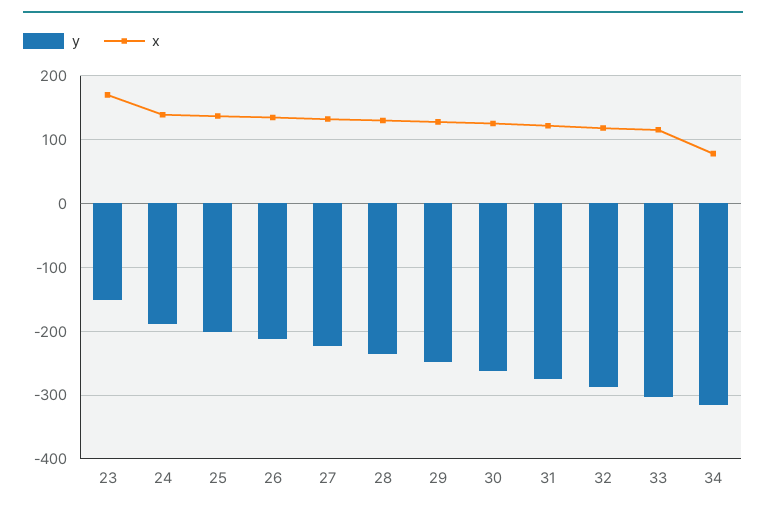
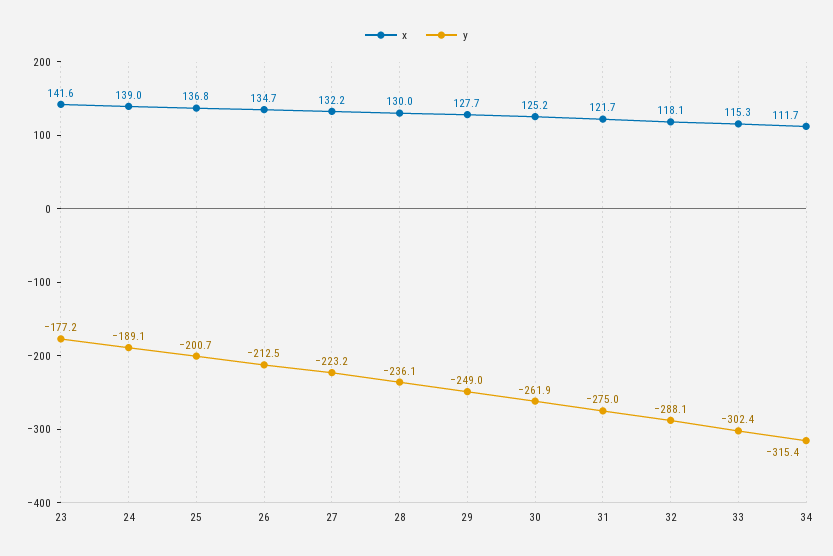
  {
    "y": {
-     "23": -150,
+     "23": -177.2,
      "24": -189.1,
      "25": -200.7,
      "26": -212.5,
      "27": -223.2,
      "28": -236.1,
      "29": -249,
      "30": -261.9,
      "31": -275,
      "32": -288.1,
      "33": -302.4,
      "34": -315.4
    },
    "x": {
-     "23": 170,
+     "23": 141.6,
      "24": 139,
      "25": 136.8,
      "26": 134.7,
      "27": 132.2,
      "28": 130,
      "29": 127.7,
      "30": 125.2,
      "31": 121.7,
      "32": 118.1,
      "33": 115.3,
-     "34": 80
+     "34": 111.7
    }
  }

